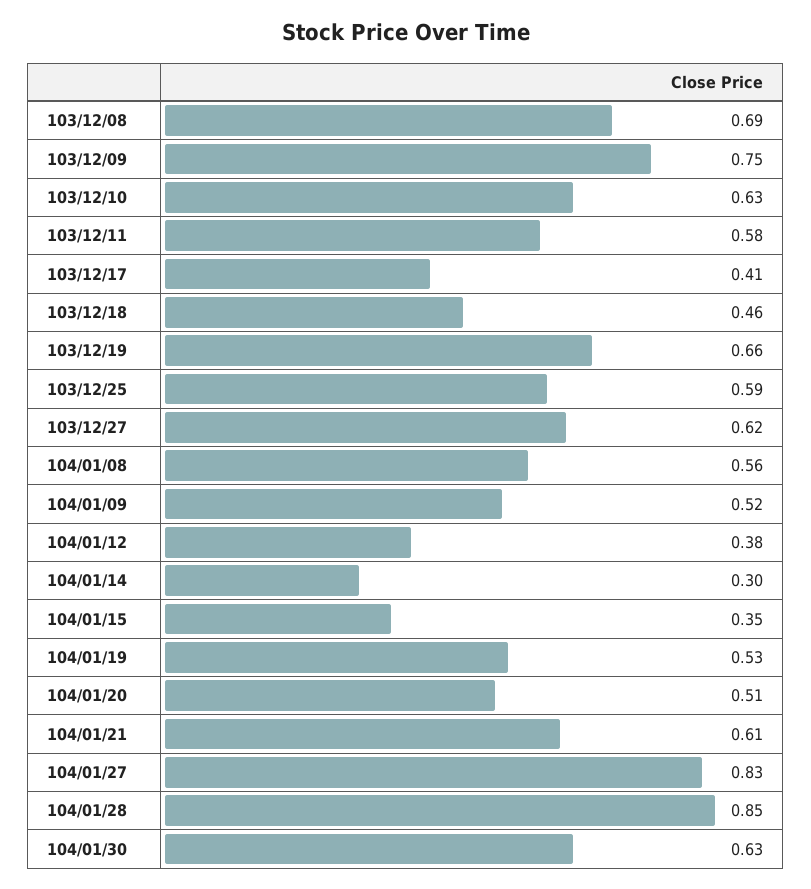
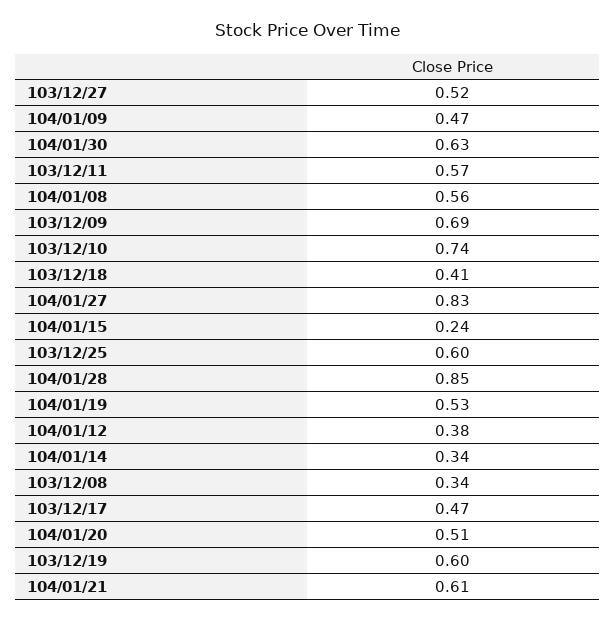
  {
-   "103/12/08": 0.69,
+   "103/12/08": 0.34,
-   "103/12/09": 0.75,
+   "103/12/09": 0.69,
-   "103/12/10": 0.63,
+   "103/12/10": 0.74,
-   "103/12/11": 0.58,
+   "103/12/11": 0.57,
-   "103/12/17": 0.41,
+   "103/12/17": 0.47,
-   "103/12/18": 0.46,
+   "103/12/18": 0.41,
-   "103/12/19": 0.66,
+   "103/12/19": 0.6,
-   "103/12/25": 0.59,
+   "103/12/25": 0.6,
-   "103/12/27": 0.62,
+   "103/12/27": 0.52,
    "104/01/08": 0.56,
-   "104/01/09": 0.52,
+   "104/01/09": 0.47,
    "104/01/12": 0.38,
-   "104/01/14": 0.3,
+   "104/01/14": 0.34,
-   "104/01/15": 0.35,
+   "104/01/15": 0.24,
    "104/01/19": 0.53,
    "104/01/20": 0.51,
    "104/01/21": 0.61,
    "104/01/27": 0.83,
    "104/01/28": 0.85,
    "104/01/30": 0.63
  }

